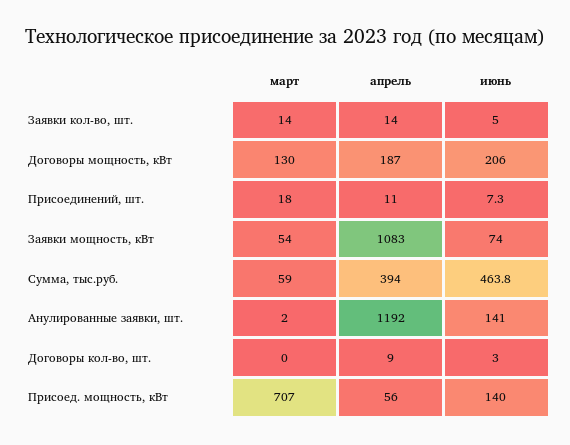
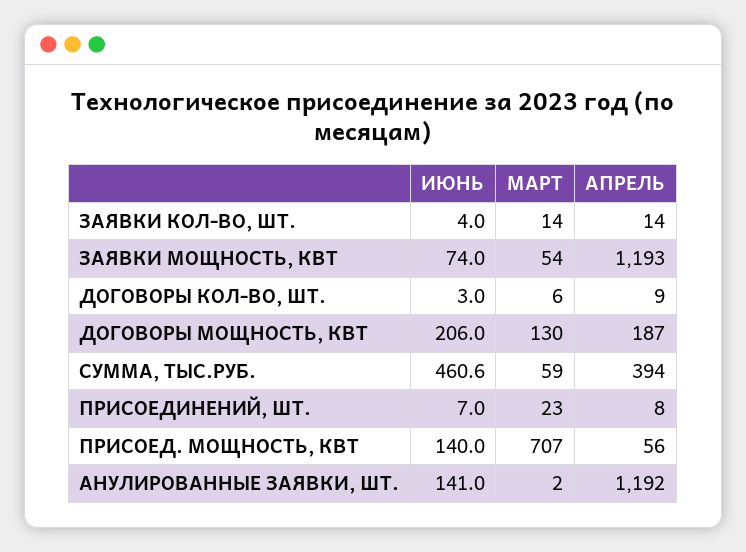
  {
    "март": {
      "Заявки кол-во, шт.": 14,
      "Договоры мощность, кВт": 130,
-     "Присоединений, шт.": 18,
+     "Присоединений, шт.": 23,
      "Заявки мощность, кВт": 54,
      "Сумма, тыс.руб.": 59,
      "Анулированные заявки, шт.": 2,
-     "Договоры кол-во, шт.": 0,
+     "Договоры кол-во, шт.": 6,
      "Присоед. мощность, кВт": 707
    },
    "апрель": {
      "Заявки кол-во, шт.": 14,
      "Договоры мощность, кВт": 187,
-     "Присоединений, шт.": 11,
+     "Присоединений, шт.": 8,
-     "Заявки мощность, кВт": 1083,
+     "Заявки мощность, кВт": 1193,
      "Сумма, тыс.руб.": 394,
      "Анулированные заявки, шт.": 1192,
      "Договоры кол-во, шт.": 9,
      "Присоед. мощность, кВт": 56
    },
    "июнь": {
-     "Заявки кол-во, шт.": 5,
+     "Заявки кол-во, шт.": 4,
      "Договоры мощность, кВт": 206,
-     "Присоединений, шт.": 7.3,
+     "Присоединений, шт.": 7,
      "Заявки мощность, кВт": 74,
-     "Сумма, тыс.руб.": 463.8,
+     "Сумма, тыс.руб.": 460.6,
      "Анулированные заявки, шт.": 141,
      "Договоры кол-во, шт.": 3,
      "Присоед. мощность, кВт": 140
    }
  }

